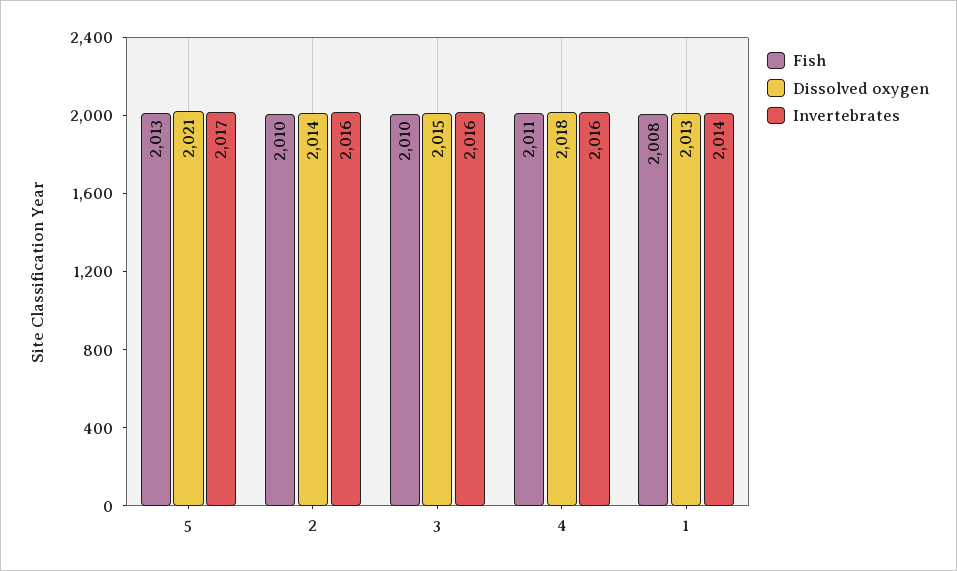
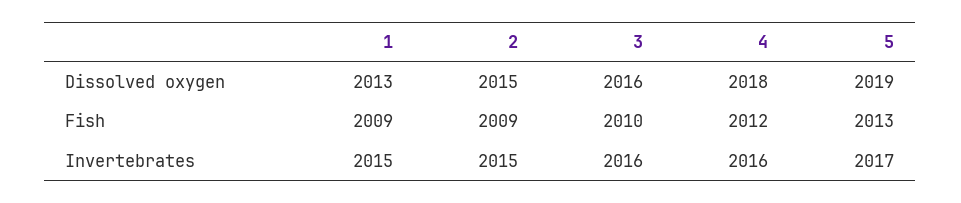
  {
    "Fish": {
      "5": 2013,
-     "2": 2010,
+     "2": 2009,
      "3": 2010,
-     "4": 2011,
+     "4": 2012,
-     "1": 2008
+     "1": 2009
    },
    "Dissolved oxygen": {
-     "5": 2021,
+     "5": 2019,
-     "2": 2014,
+     "2": 2015,
-     "3": 2015,
+     "3": 2016,
      "4": 2018,
      "1": 2013
    },
    "Invertebrates": {
      "5": 2017,
-     "2": 2016,
+     "2": 2015,
      "3": 2016,
      "4": 2016,
-     "1": 2014
+     "1": 2015
    }
  }

